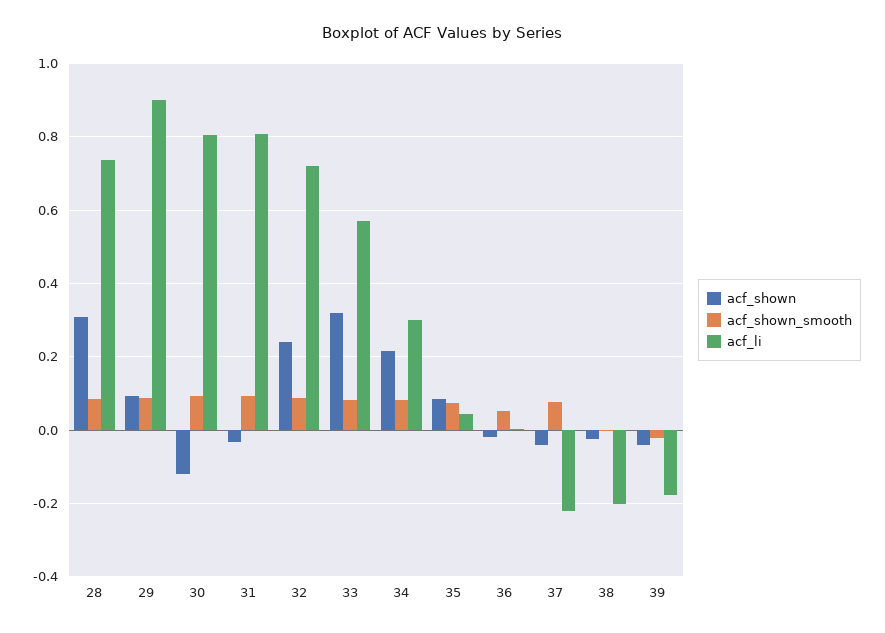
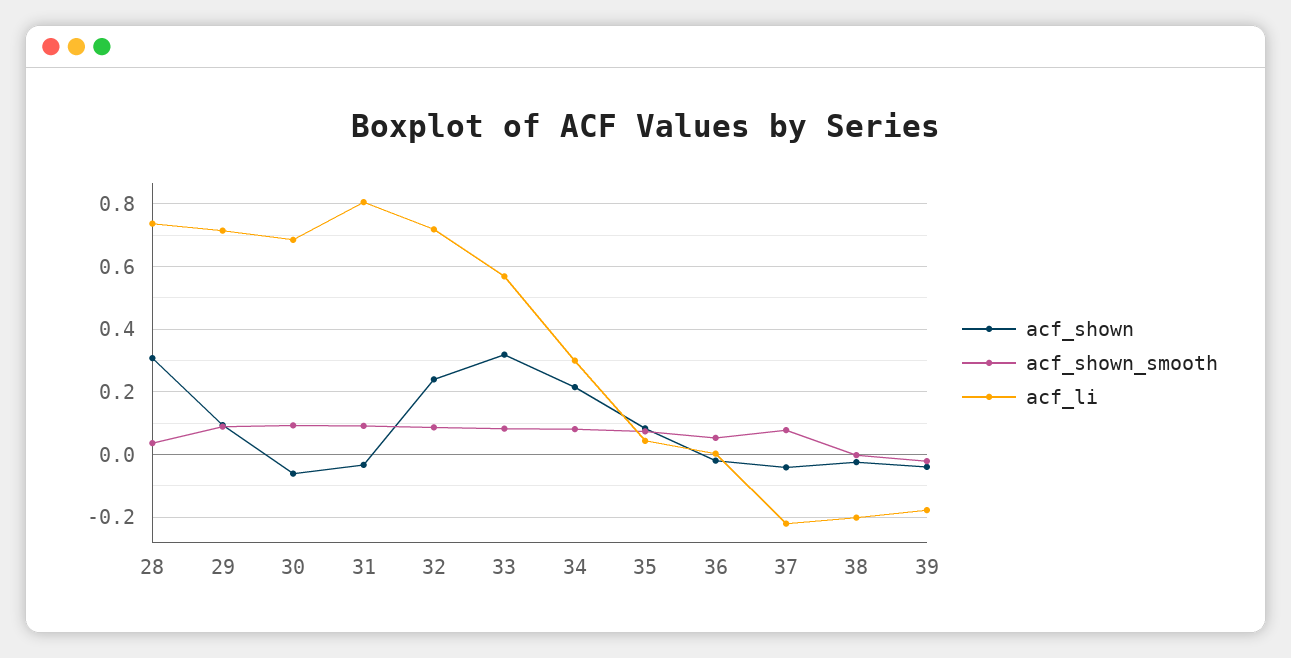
  {
    "acf_shown": {
      "28": 0.3,
      "29": 0.1,
-     "30": -0.12,
+     "30": -0.06,
      "31": -0.04,
      "32": 0.24,
      "33": 0.32,
      "34": 0.22,
      "35": 0.08,
      "36": -0.02,
      "37": -0.04,
      "38": -0.02,
      "39": -0.04
    },
    "acf_shown_smooth": {
-     "28": 0.08,
+     "28": 0.04,
      "29": 0.08,
      "30": 0.1,
      "31": 0.1,
      "32": 0.08,
      "33": 0.08,
      "34": 0.08,
      "35": 0.08,
      "36": 0.06,
      "37": 0.08,
      "38": 0,
      "39": -0.02
    },
    "acf_li": {
      "28": 0.74,
-     "29": 0.9,
+     "29": 0.72,
-     "30": 0.8,
+     "30": 0.68,
      "31": 0.8,
      "32": 0.72,
      "33": 0.56,
      "34": 0.3,
      "35": 0.04,
      "36": 0,
      "37": -0.22,
      "38": -0.2,
      "39": -0.18
    }
  }

